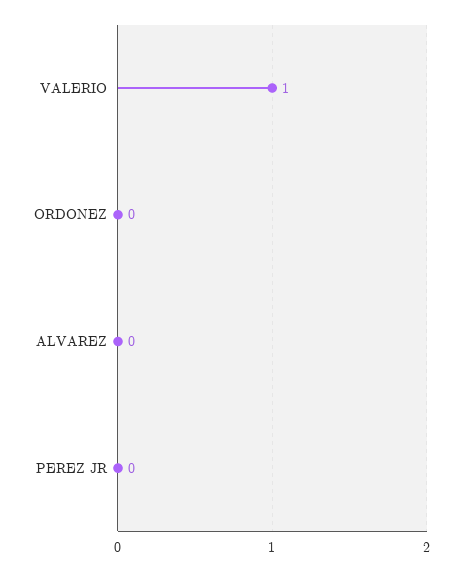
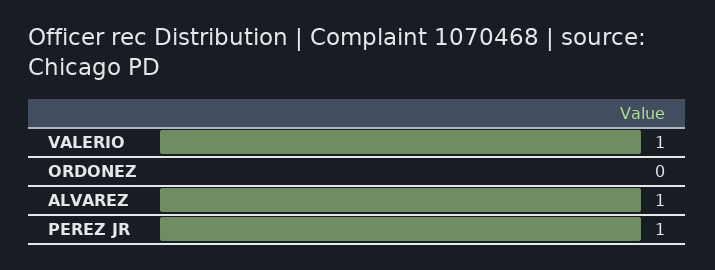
  {
    "VALERIO": 1,
    "ORDONEZ": 0,
-   "ALVAREZ": 0,
+   "ALVAREZ": 1,
-   "PEREZ JR": 0
+   "PEREZ JR": 1
  }

